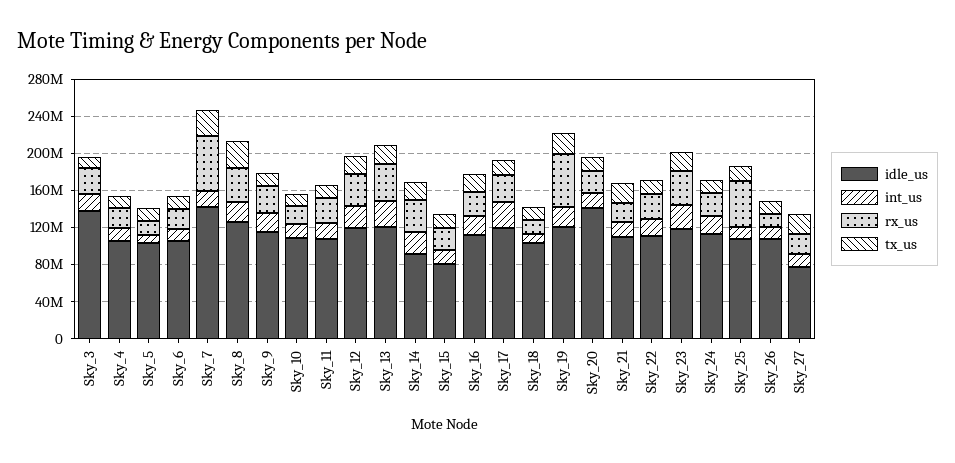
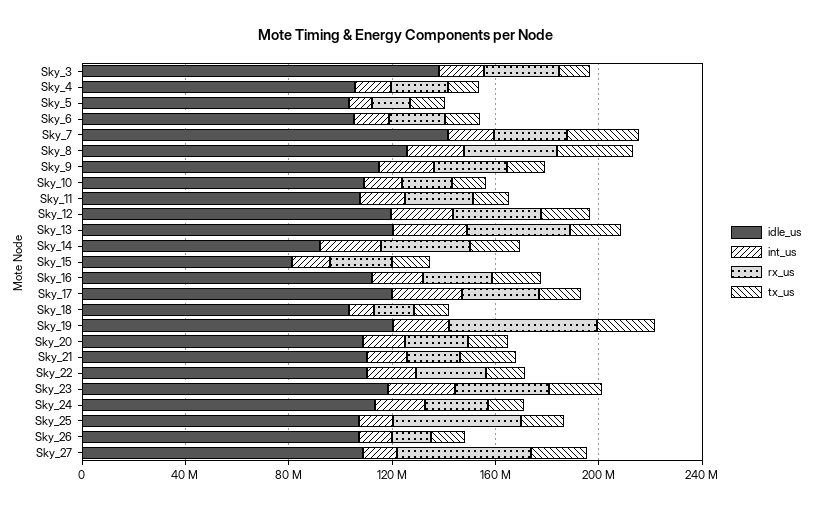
  {
    "idle_us": {
      "Sky_3": 140000000,
      "Sky_4": 110000000,
      "Sky_5": 100000000,
      "Sky_6": 110000000,
      "Sky_7": 140000000,
      "Sky_8": 130000000,
      "Sky_9": 110000000,
      "Sky_10": 110000000,
      "Sky_11": 110000000,
      "Sky_12": 120000000,
      "Sky_13": 120000000,
      "Sky_14": 90000000,
      "Sky_15": 80000000,
      "Sky_16": 110000000,
      "Sky_17": 120000000,
      "Sky_18": 100000000,
      "Sky_19": 120000000,
-     "Sky_20": 140000000,
+     "Sky_20": 110000000,
      "Sky_21": 110000000,
      "Sky_22": 110000000,
      "Sky_23": 120000000,
      "Sky_24": 110000000,
      "Sky_25": 110000000,
      "Sky_26": 110000000,
-     "Sky_27": 80000000
+     "Sky_27": 110000000
    },
    "int_us": {
      "Sky_3": 20000000,
      "Sky_4": 10000000,
      "Sky_5": 10000000,
      "Sky_6": 10000000,
      "Sky_7": 20000000,
      "Sky_8": 20000000,
      "Sky_9": 20000000,
      "Sky_10": 10000000,
      "Sky_11": 20000000,
      "Sky_12": 20000000,
      "Sky_13": 30000000,
      "Sky_14": 20000000,
      "Sky_15": 10000000,
      "Sky_16": 20000000,
      "Sky_17": 30000000,
      "Sky_18": 10000000,
      "Sky_19": 20000000,
      "Sky_20": 20000000,
      "Sky_21": 20000000,
      "Sky_22": 20000000,
      "Sky_23": 30000000,
      "Sky_24": 20000000,
      "Sky_25": 10000000,
      "Sky_26": 10000000,
      "Sky_27": 10000000
    },
    "rx_us": {
      "Sky_3": 30000000,
      "Sky_4": 20000000,
      "Sky_5": 10000000,
      "Sky_6": 20000000,
-     "Sky_7": 60000000,
+     "Sky_7": 30000000,
      "Sky_8": 40000000,
      "Sky_9": 30000000,
      "Sky_10": 20000000,
      "Sky_11": 30000000,
      "Sky_12": 30000000,
      "Sky_13": 40000000,
      "Sky_14": 30000000,
      "Sky_15": 20000000,
      "Sky_16": 30000000,
      "Sky_17": 30000000,
      "Sky_18": 20000000,
      "Sky_19": 60000000,
      "Sky_20": 20000000,
      "Sky_21": 20000000,
      "Sky_22": 30000000,
      "Sky_23": 40000000,
      "Sky_24": 20000000,
      "Sky_25": 50000000,
      "Sky_26": 10000000,
-     "Sky_27": 20000000
+     "Sky_27": 50000000
    },
    "tx_us": {
      "Sky_3": 10000000,
      "Sky_4": 10000000,
      "Sky_5": 10000000,
      "Sky_6": 10000000,
      "Sky_7": 30000000,
      "Sky_8": 30000000,
      "Sky_9": 10000000,
      "Sky_10": 10000000,
      "Sky_11": 10000000,
      "Sky_12": 20000000,
      "Sky_13": 20000000,
      "Sky_14": 20000000,
      "Sky_15": 10000000,
      "Sky_16": 20000000,
      "Sky_17": 20000000,
      "Sky_18": 10000000,
      "Sky_19": 20000000,
      "Sky_20": 20000000,
      "Sky_21": 20000000,
      "Sky_22": 20000000,
      "Sky_23": 20000000,
      "Sky_24": 10000000,
      "Sky_25": 20000000,
      "Sky_26": 10000000,
      "Sky_27": 20000000
    }
  }

